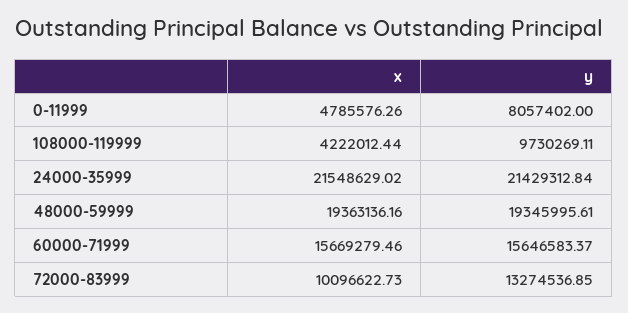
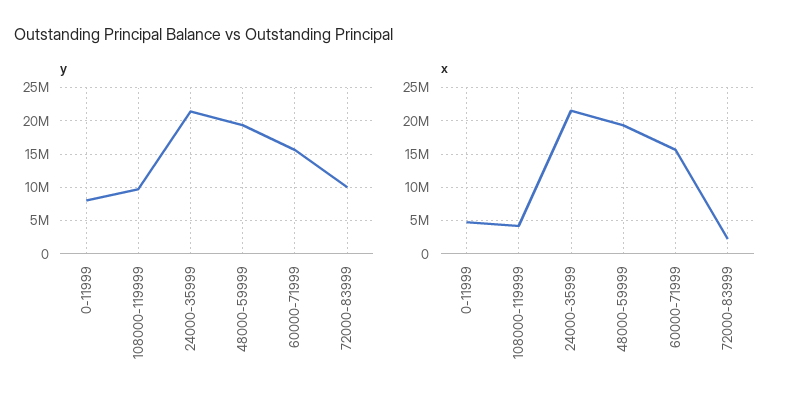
  {
    "x": {
      "0-11999": 4785576.26,
      "108000-119999": 4222012.44,
      "24000-35999": 21548629.02,
      "48000-59999": 19363136.16,
      "60000-71999": 15669279.46,
-     "72000-83999": 10096622.73
+     "72000-83999": 2000000
    },
    "y": {
      "0-11999": 8057402,
      "108000-119999": 9730269.11,
      "24000-35999": 21429312.84,
      "48000-59999": 19345995.61,
      "60000-71999": 15646583.37,
-     "72000-83999": 13274536.85
+     "72000-83999": 10000000
    }
  }

